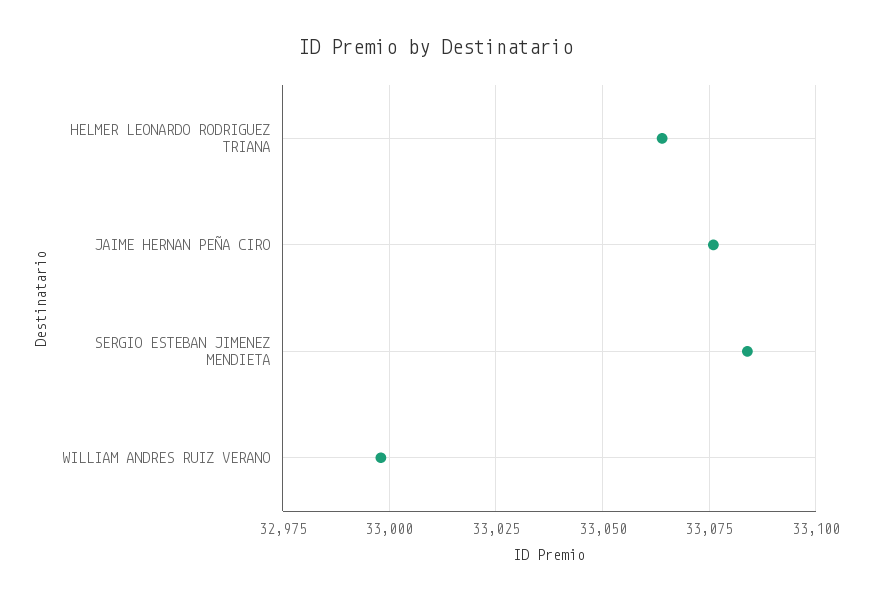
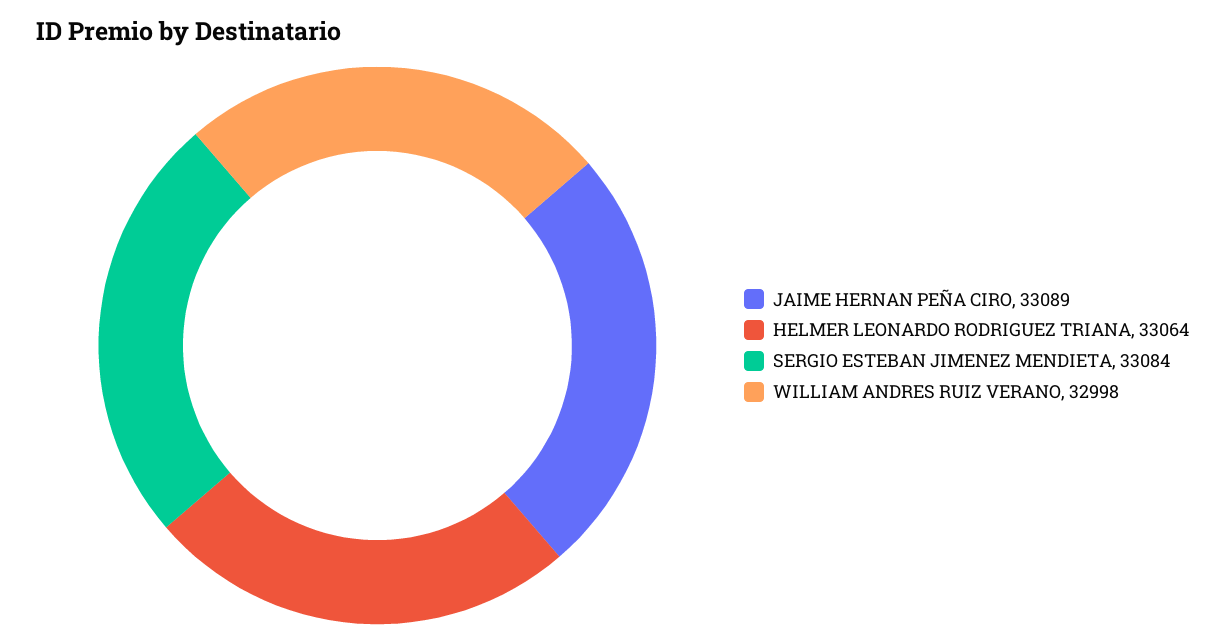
  {
    "HELMER LEONARDO RODRIGUEZ TRIANA": 33064,
-   "JAIME HERNAN PEÑA CIRO": 33075,
+   "JAIME HERNAN PEÑA CIRO": 33089,
    "SERGIO ESTEBAN JIMENEZ MENDIETA": 33084,
    "WILLIAM ANDRES RUIZ VERANO": 32998
  }

